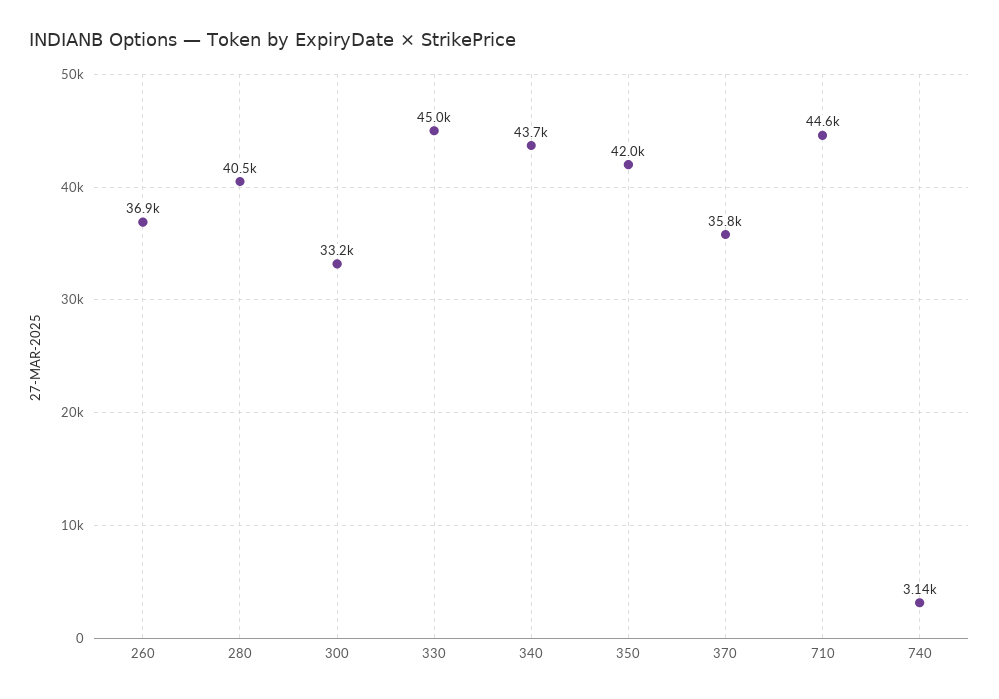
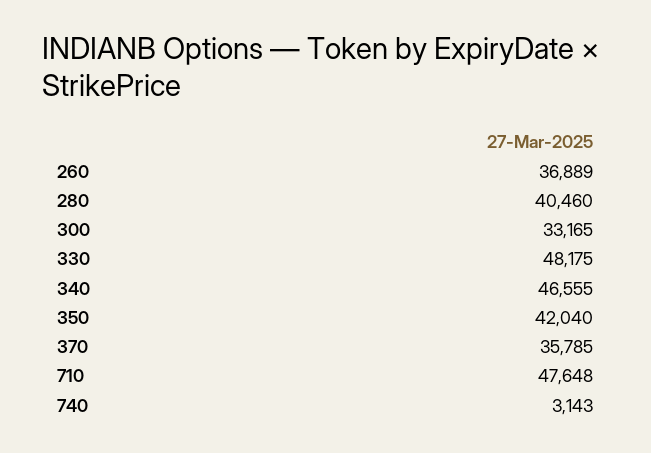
  {
    "260": 36889,
    "280": 40460,
    "300": 33165,
-   "330": 45000,
+   "330": 48175,
-   "340": 43700,
+   "340": 46555,
    "350": 42040,
    "370": 35785,
-   "710": 44600,
+   "710": 47648,
    "740": 3143
  }

